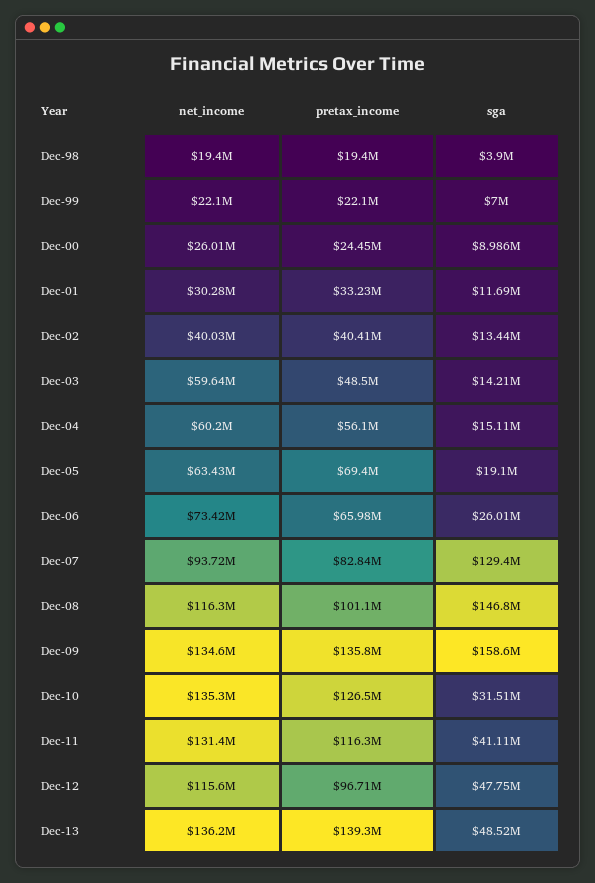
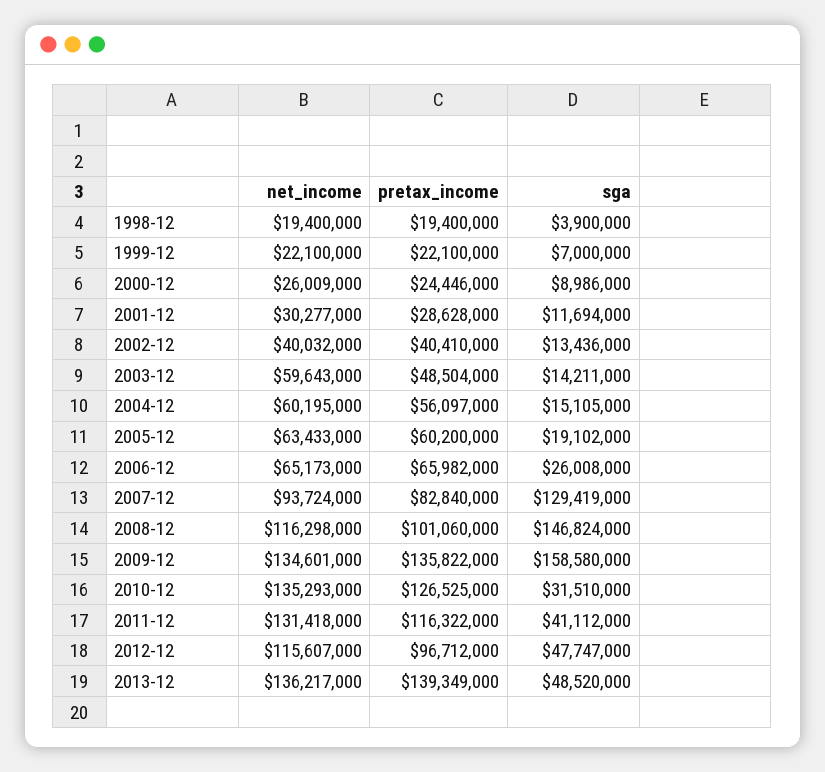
  {
    "net_income": {
      "Dec-98": 19400000,
      "Dec-99": 22100000,
      "Dec-00": 26009000,
      "Dec-01": 30277000,
      "Dec-02": 40032000,
      "Dec-03": 59643000,
      "Dec-04": 60195000,
      "Dec-05": 63433000,
-     "Dec-06": 73420000,
+     "Dec-06": 65173000,
      "Dec-07": 93724000,
      "Dec-08": 116298000,
      "Dec-09": 134601000,
      "Dec-10": 135293000,
      "Dec-11": 131418000,
      "Dec-12": 115607000,
      "Dec-13": 136217000
    },
    "pretax_income": {
      "Dec-98": 19400000,
      "Dec-99": 22100000,
      "Dec-00": 24446000,
-     "Dec-01": 33230000,
+     "Dec-01": 28628000,
      "Dec-02": 40410000,
      "Dec-03": 48504000,
      "Dec-04": 56097000,
-     "Dec-05": 69400000,
+     "Dec-05": 60200000,
      "Dec-06": 65982000,
      "Dec-07": 82840000,
      "Dec-08": 101060000,
      "Dec-09": 135822000,
      "Dec-10": 126525000,
      "Dec-11": 116322000,
      "Dec-12": 96712000,
      "Dec-13": 139349000
    },
    "sga": {
      "Dec-98": 3900000,
      "Dec-99": 7000000,
      "Dec-00": 8986000,
      "Dec-01": 11694000,
      "Dec-02": 13436000,
      "Dec-03": 14211000,
      "Dec-04": 15105000,
      "Dec-05": 19102000,
      "Dec-06": 26008000,
      "Dec-07": 129419000,
      "Dec-08": 146824000,
      "Dec-09": 158580000,
      "Dec-10": 31510000,
      "Dec-11": 41112000,
      "Dec-12": 47747000,
      "Dec-13": 48520000
    }
  }

